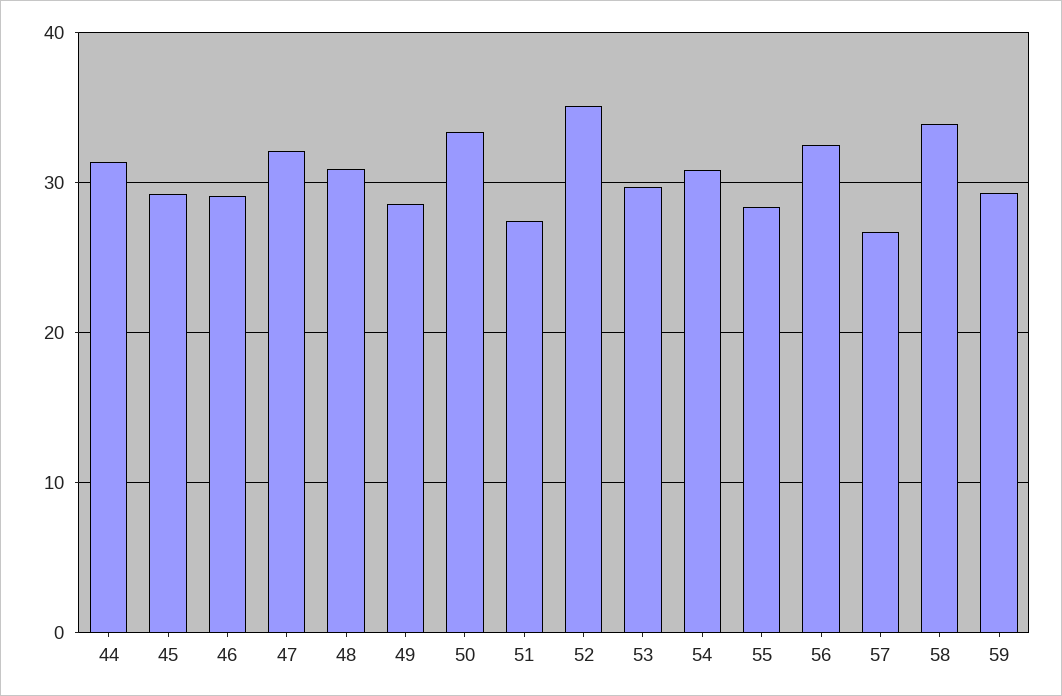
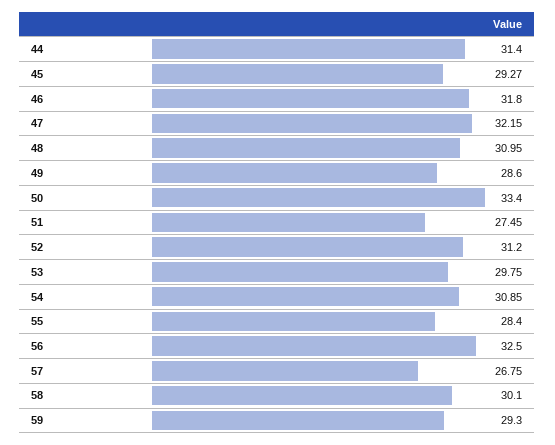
  {
    "44": 31.4,
    "45": 29.27,
-   "46": 29,
+   "46": 31.8,
    "47": 32.15,
    "48": 30.95,
    "49": 28.6,
    "50": 33.4,
    "51": 27.45,
-   "52": 35,
+   "52": 31.2,
    "53": 29.75,
    "54": 30.85,
    "55": 28.4,
    "56": 32.5,
    "57": 26.75,
-   "58": 34,
+   "58": 30.1,
    "59": 29.3
  }

